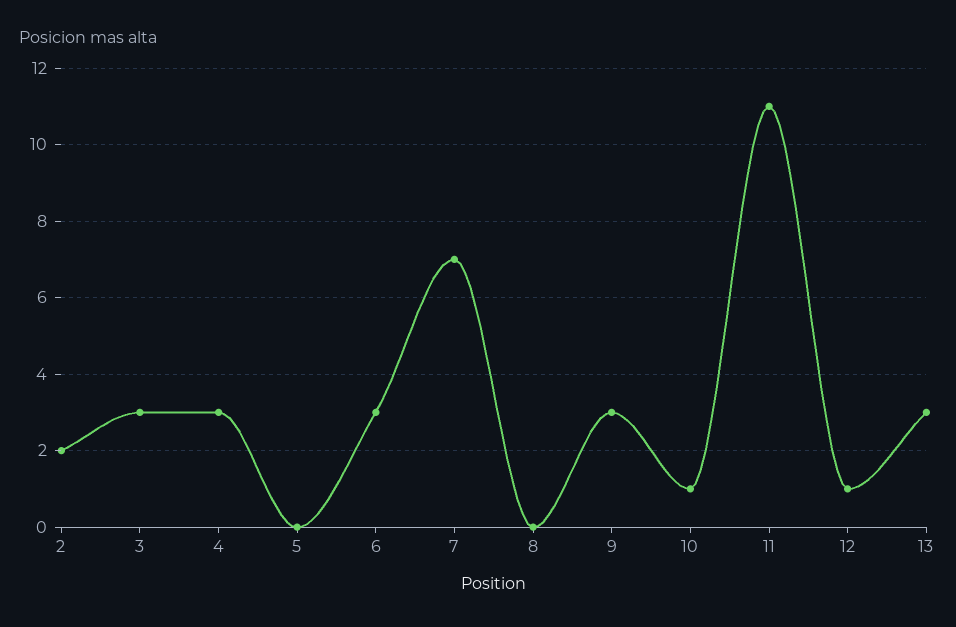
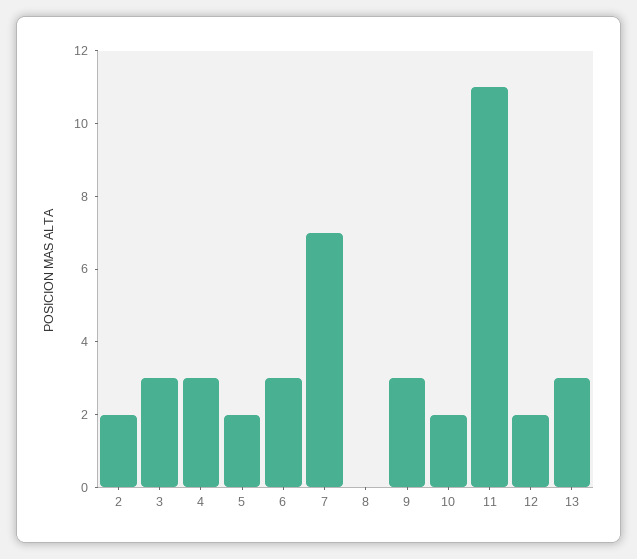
  {
    "2": 2,
    "3": 3,
    "4": 3,
-   "5": 0,
+   "5": 2,
    "6": 3,
    "7": 7,
    "8": 0,
    "9": 3,
-   "10": 1,
+   "10": 2,
    "11": 11,
-   "12": 1,
+   "12": 2,
    "13": 3
  }

